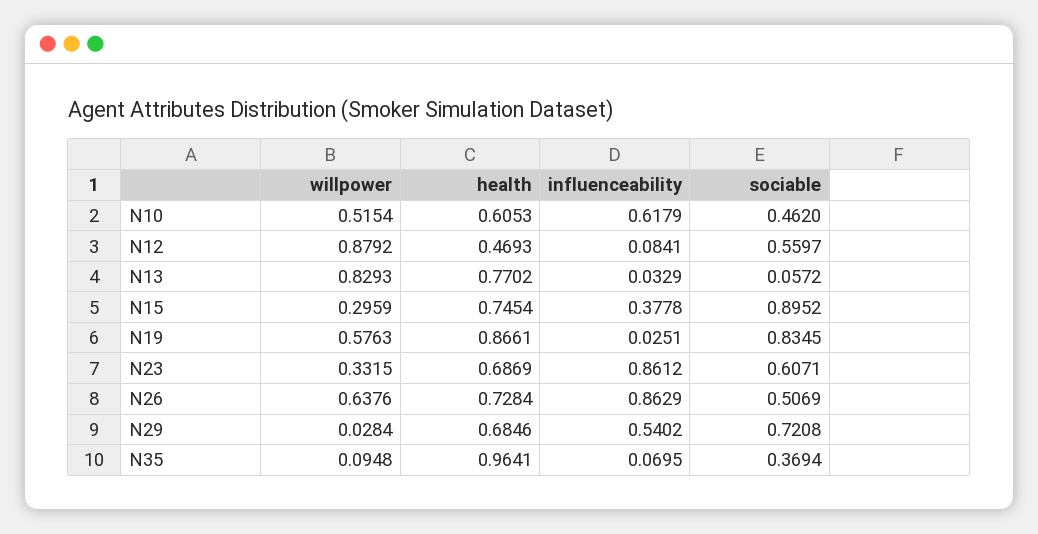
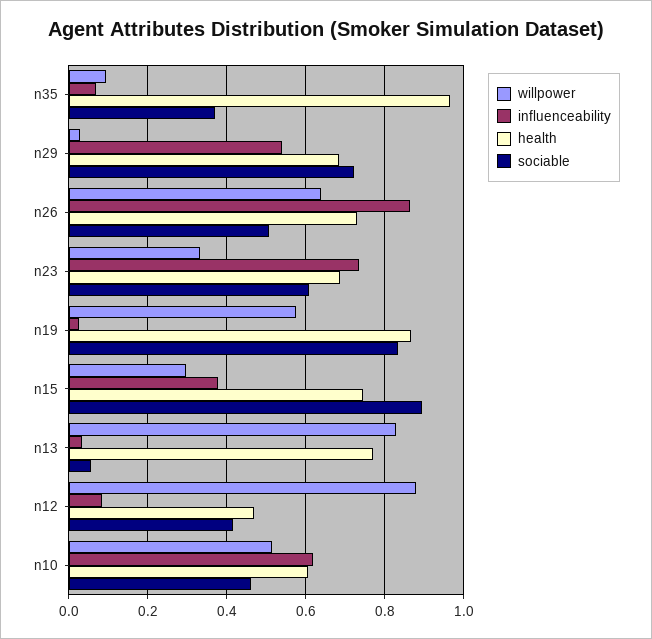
  {
    "willpower": {
      "N10": 0.5154,
      "N12": 0.8792,
      "N13": 0.8293,
      "N15": 0.2959,
      "N19": 0.5763,
      "N23": 0.3315,
      "N26": 0.6376,
      "N29": 0.0284,
      "N35": 0.0948
    },
    "health": {
      "N10": 0.6053,
      "N12": 0.4693,
      "N13": 0.7702,
      "N15": 0.7454,
      "N19": 0.8661,
      "N23": 0.6869,
      "N26": 0.7284,
      "N29": 0.6846,
      "N35": 0.9641
    },
    "influenceability": {
      "N10": 0.6179,
      "N12": 0.0841,
      "N13": 0.0329,
      "N15": 0.3778,
      "N19": 0.0251,
-     "N23": 0.8612,
+     "N23": 0.74,
      "N26": 0.8629,
      "N29": 0.5402,
      "N35": 0.0695
    },
    "sociable": {
      "N10": 0.462,
-     "N12": 0.5597,
+     "N12": 0.42,
      "N13": 0.0572,
      "N15": 0.8952,
      "N19": 0.8345,
      "N23": 0.6071,
      "N26": 0.5069,
      "N29": 0.7208,
      "N35": 0.3694
    }
  }

